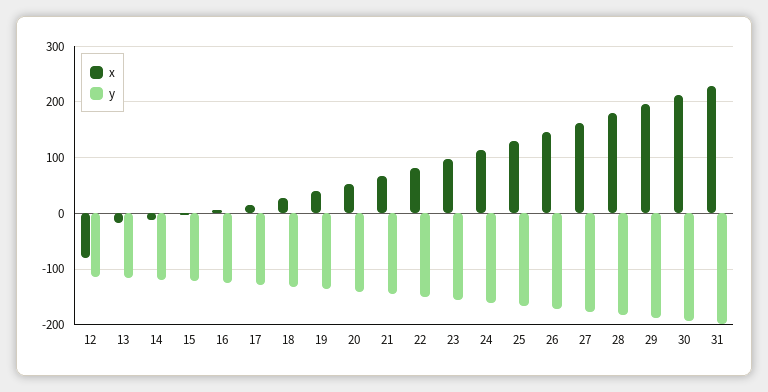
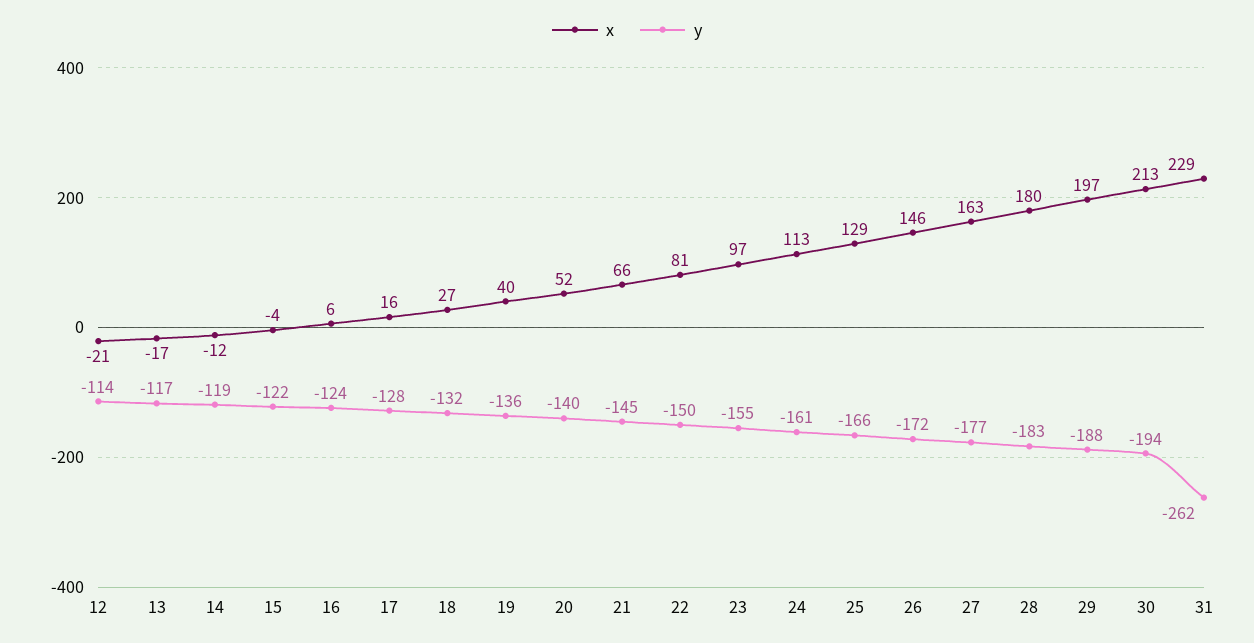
  {
    "x": {
-     "12": -80,
+     "12": -21,
      "13": -17,
      "14": -12,
      "15": -4,
      "16": 6,
      "17": 16,
      "18": 27,
      "19": 40,
      "20": 52,
      "21": 66,
      "22": 81,
      "23": 97,
      "24": 113,
      "25": 129,
      "26": 146,
      "27": 163,
      "28": 180,
      "29": 197,
      "30": 213,
      "31": 229
    },
    "y": {
      "12": -114,
      "13": -117,
      "14": -119,
      "15": -122,
      "16": -124,
      "17": -128,
      "18": -132,
      "19": -136,
      "20": -140,
      "21": -145,
      "22": -150,
      "23": -155,
      "24": -161,
      "25": -166,
      "26": -172,
      "27": -177,
      "28": -183,
      "29": -188,
      "30": -194,
-     "31": -200
+     "31": -262
    }
  }

